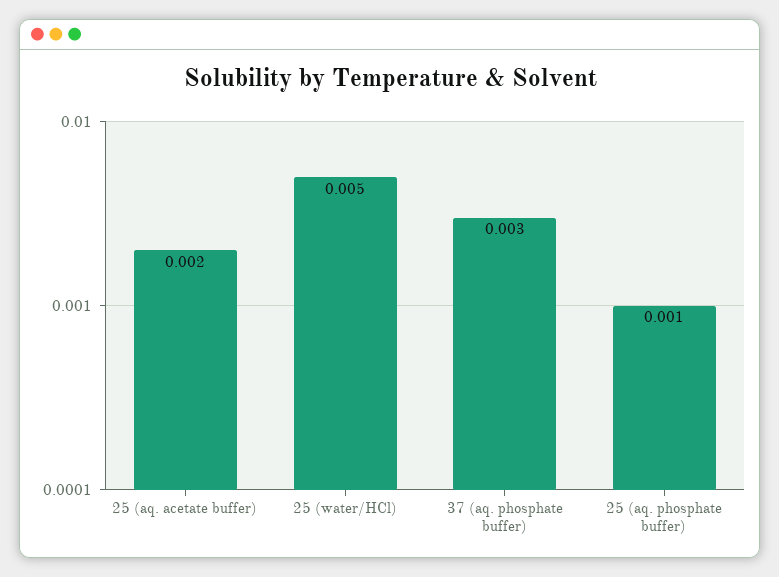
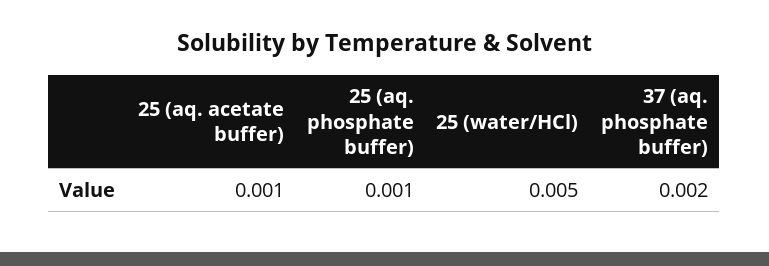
  {
-   "25 (aq. acetate buffer)": 0.002,
+   "25 (aq. acetate buffer)": 0.001,
    "25 (water/HCl)": 0.005,
-   "37 (aq. phosphate buffer)": 0.003,
+   "37 (aq. phosphate buffer)": 0.002,
    "25 (aq. phosphate buffer)": 0.001
  }

